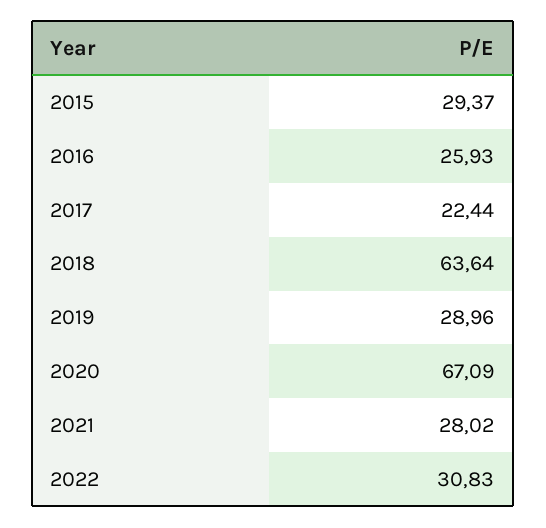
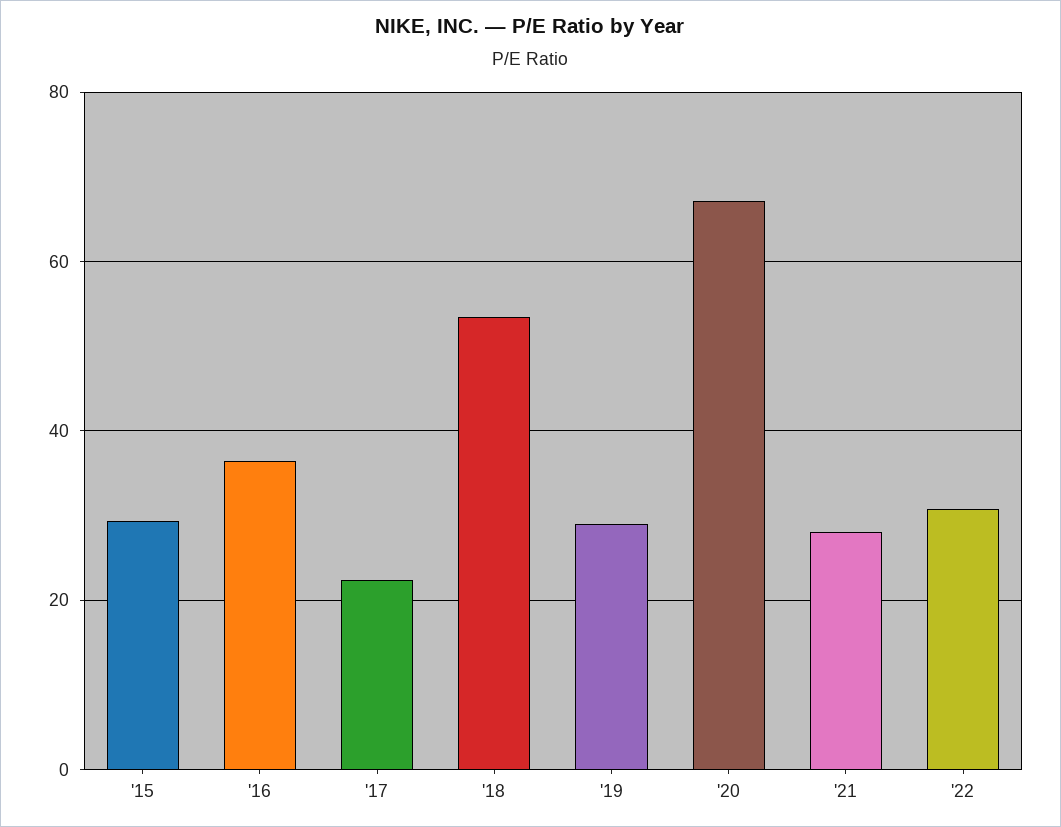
  {
    "2015": 29.37,
-   "2016": 25.93,
+   "2016": 36,
    "2017": 22.44,
-   "2018": 63.64,
+   "2018": 54,
    "2019": 28.96,
    "2020": 67.09,
    "2021": 28.02,
    "2022": 30.83
  }

